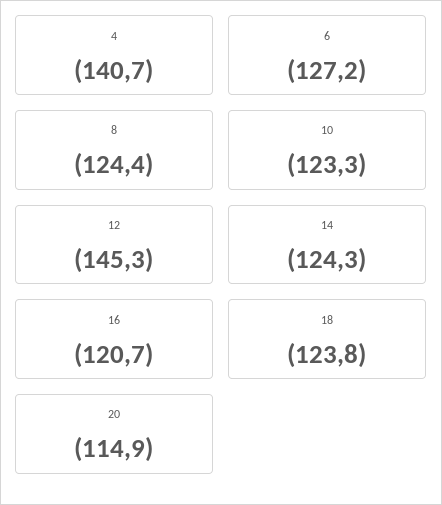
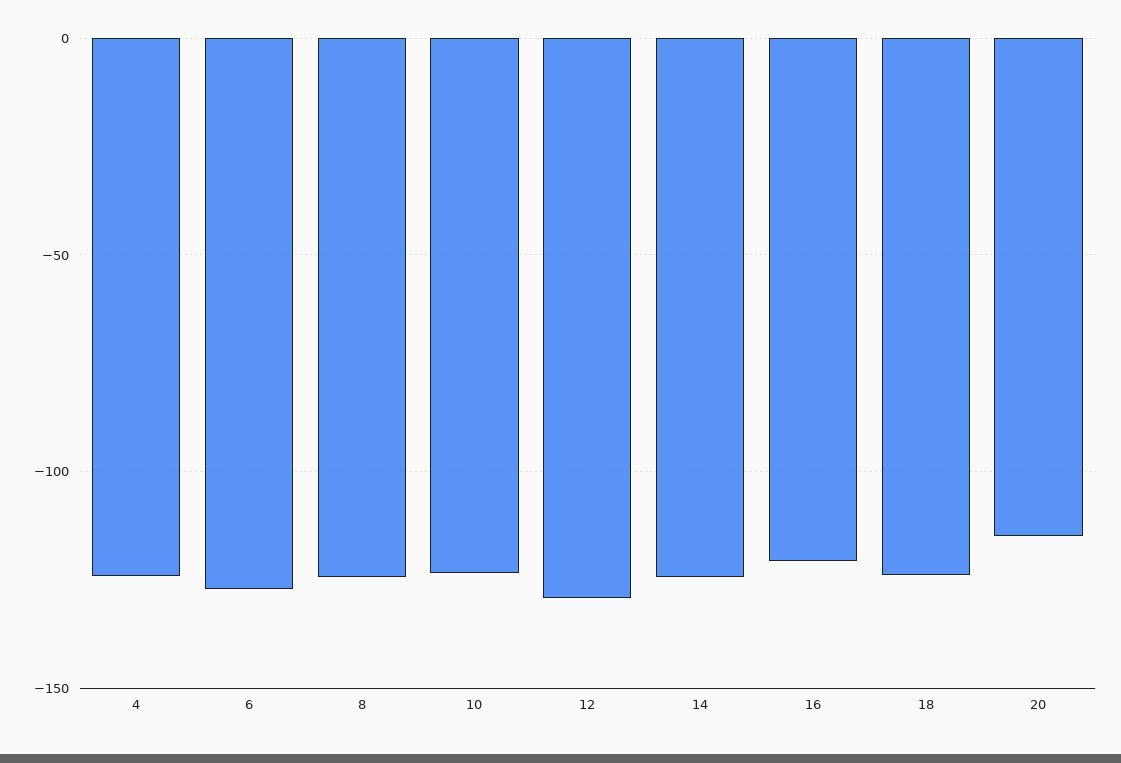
  {
-   "4": -140.7,
+   "4": -125,
    "6": -127.2,
    "8": -124.4,
    "10": -123.3,
-   "12": -145.3,
+   "12": -130,
    "14": -124.3,
    "16": -120.7,
    "18": -123.8,
    "20": -114.9
  }

